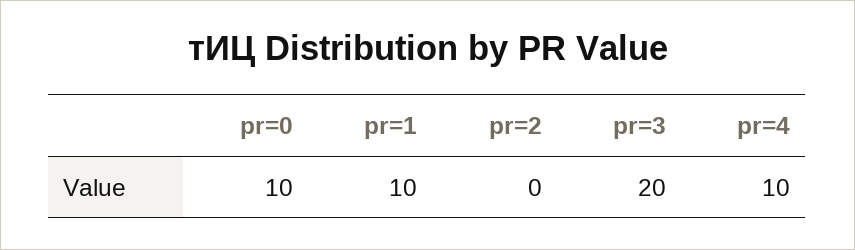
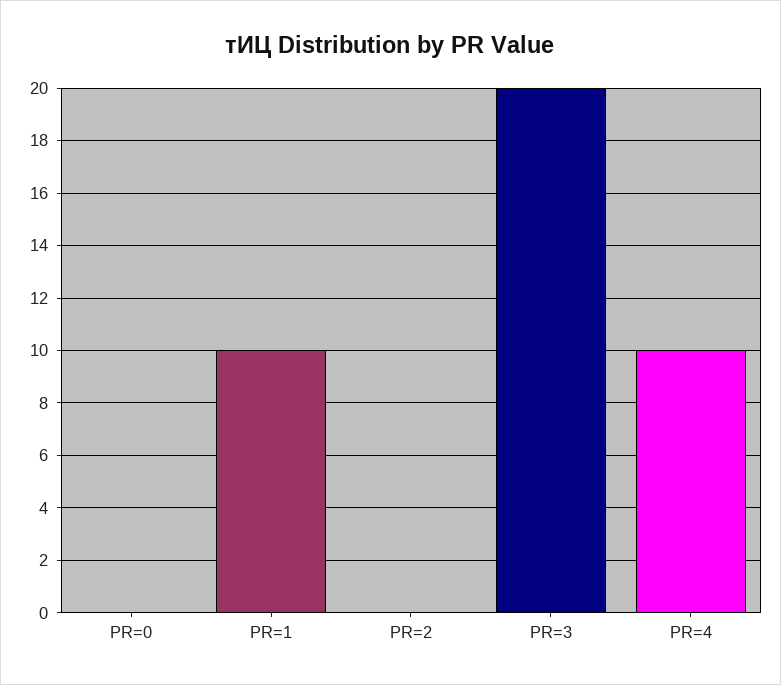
  {
-   "pr=0": 10,
+   "pr=0": 0,
    "pr=1": 10,
    "pr=2": 0,
    "pr=3": 20,
    "pr=4": 10
  }

